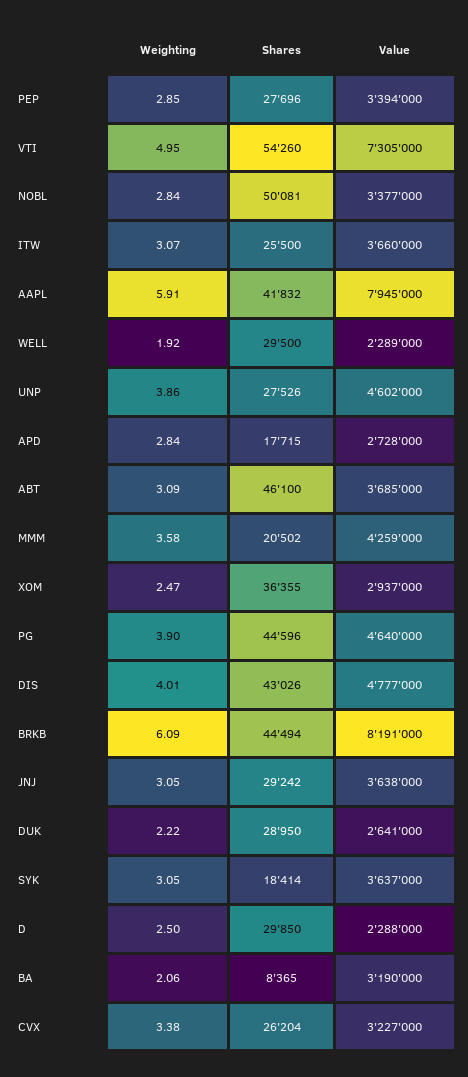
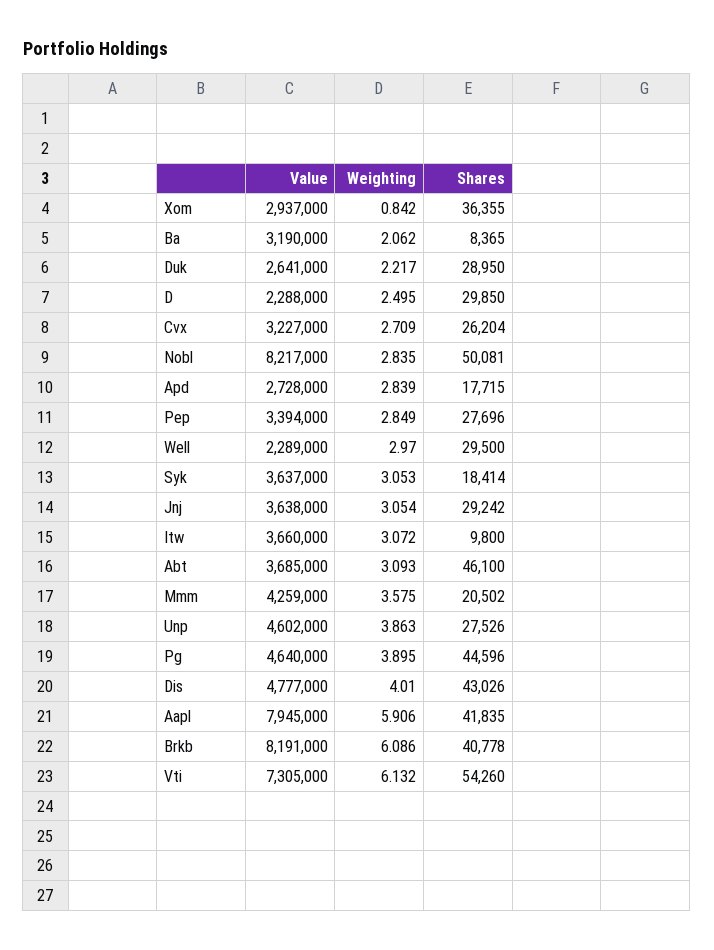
  {
    "Weighting": {
      "PEP": 2.849,
-     "VTI": 4.95,
+     "VTI": 6.132,
      "NOBL": 2.835,
      "ITW": 3.072,
      "AAPL": 5.906,
-     "WELL": 1.92,
+     "WELL": 2.97,
      "UNP": 3.863,
      "APD": 2.839,
      "ABT": 3.093,
      "MMM": 3.575,
-     "XOM": 2.47,
+     "XOM": 0.842,
      "PG": 3.895,
      "DIS": 4.01,
      "BRKB": 6.086,
      "JNJ": 3.054,
      "DUK": 2.217,
      "SYK": 3.053,
      "D": 2.495,
      "BA": 2.062,
-     "CVX": 3.38
+     "CVX": 2.709
    },
    "Shares": {
      "PEP": 27696,
      "VTI": 54260,
      "NOBL": 50081,
-     "ITW": 25500,
+     "ITW": 9800,
-     "AAPL": 41832,
+     "AAPL": 41835,
      "WELL": 29500,
      "UNP": 27526,
      "APD": 17715,
      "ABT": 46100,
      "MMM": 20502,
      "XOM": 36355,
      "PG": 44596,
      "DIS": 43026,
-     "BRKB": 44494,
+     "BRKB": 40778,
      "JNJ": 29242,
      "DUK": 28950,
      "SYK": 18414,
      "D": 29850,
      "BA": 8365,
      "CVX": 26204
    },
    "Value": {
      "PEP": 3394000,
      "VTI": 7305000,
-     "NOBL": 3377000,
+     "NOBL": 8217000,
      "ITW": 3660000,
      "AAPL": 7945000,
      "WELL": 2289000,
      "UNP": 4602000,
      "APD": 2728000,
      "ABT": 3685000,
      "MMM": 4259000,
      "XOM": 2937000,
      "PG": 4640000,
      "DIS": 4777000,
      "BRKB": 8191000,
      "JNJ": 3638000,
      "DUK": 2641000,
      "SYK": 3637000,
      "D": 2288000,
      "BA": 3190000,
      "CVX": 3227000
    }
  }

